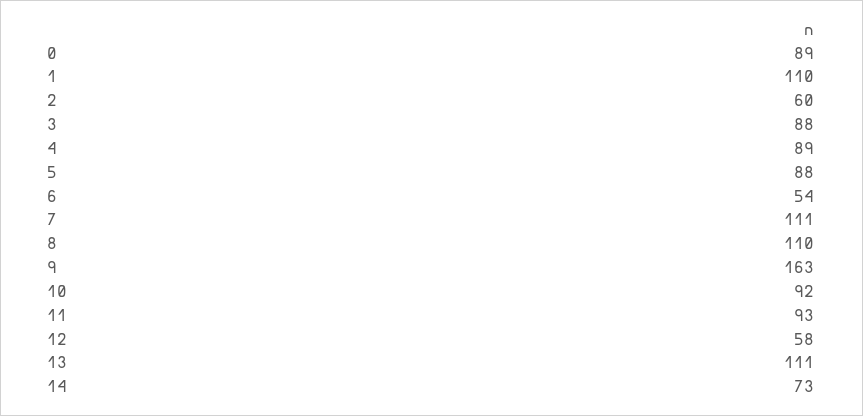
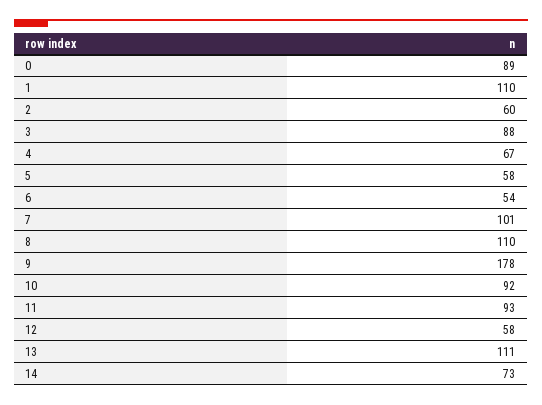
  {
    "0": 89,
    "1": 110,
    "2": 60,
    "3": 88,
-   "4": 89,
+   "4": 67,
-   "5": 88,
+   "5": 58,
    "6": 54,
-   "7": 111,
+   "7": 101,
    "8": 110,
-   "9": 163,
+   "9": 178,
    "10": 92,
    "11": 93,
    "12": 58,
    "13": 111,
    "14": 73
  }

